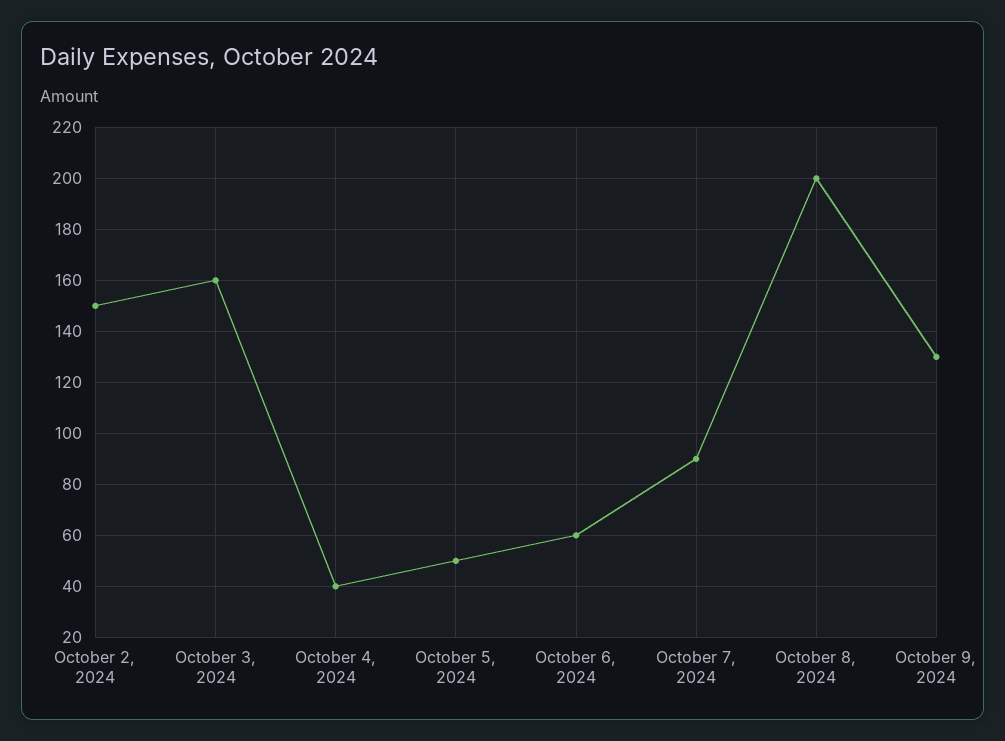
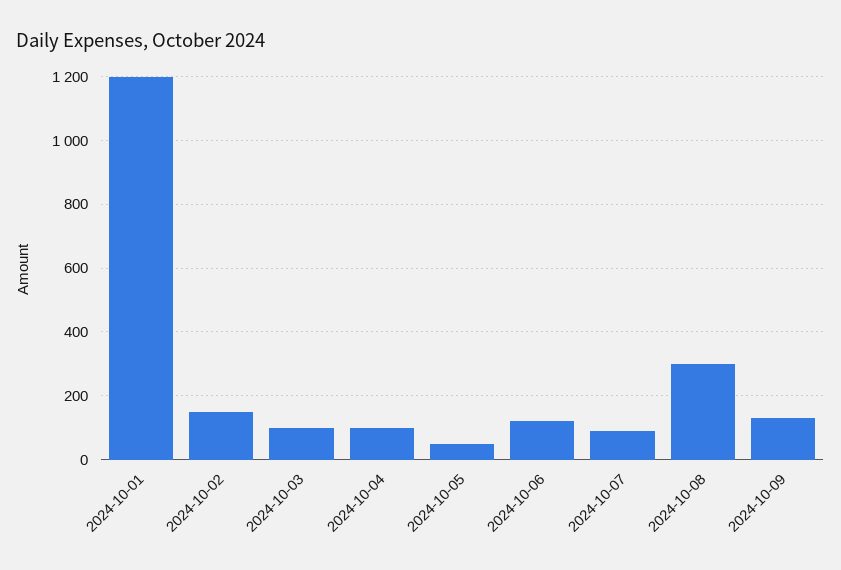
  {
    "October 2, 2024": 150,
-   "October 3, 2024": 160,
+   "October 3, 2024": 100,
-   "October 4, 2024": 40,
+   "October 4, 2024": 100,
    "October 5, 2024": 50,
-   "October 6, 2024": 60,
+   "October 6, 2024": 120,
    "October 7, 2024": 90,
-   "October 8, 2024": 200,
+   "October 8, 2024": 300,
-   "October 9, 2024": 130
+   "October 9, 2024": 130,
+   "2024-10-01": 1200
  }

